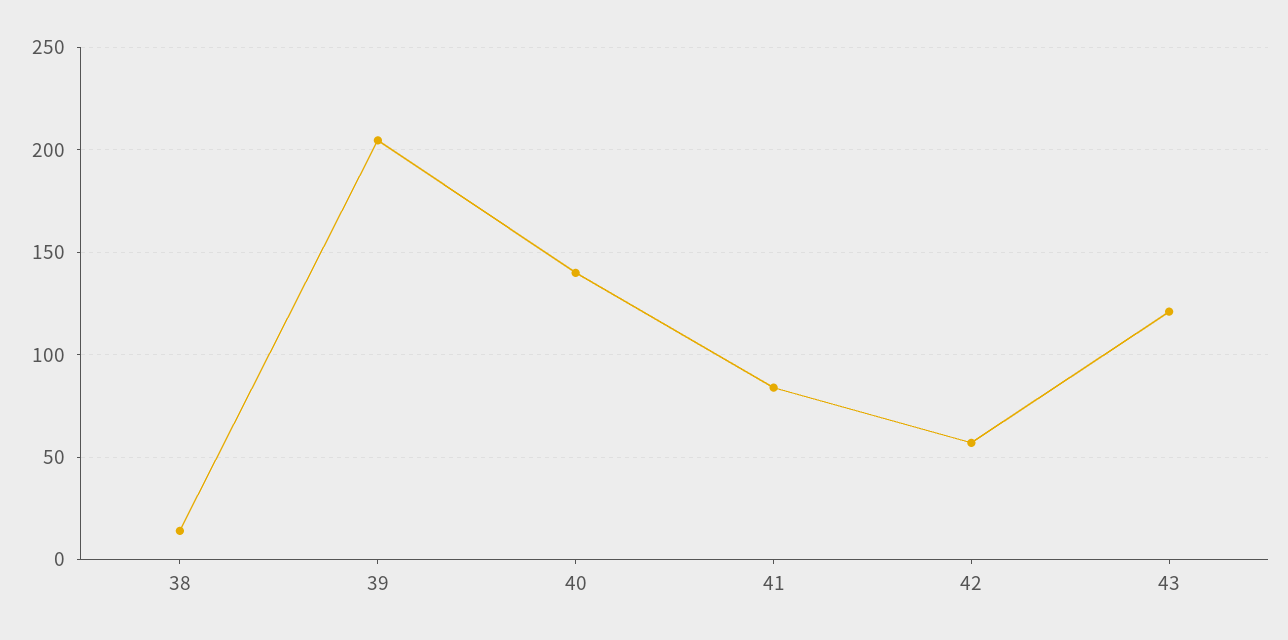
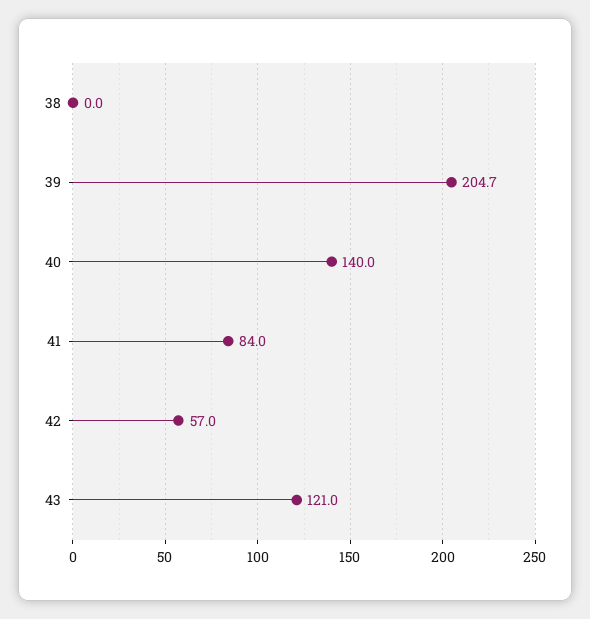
  {
-   "38": 15,
+   "38": 0,
    "39": 204.7,
    "40": 140,
    "41": 84,
    "42": 57,
    "43": 121
  }

